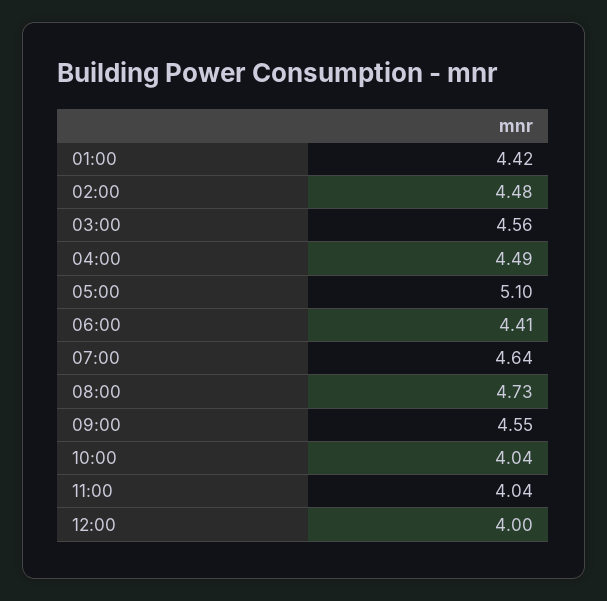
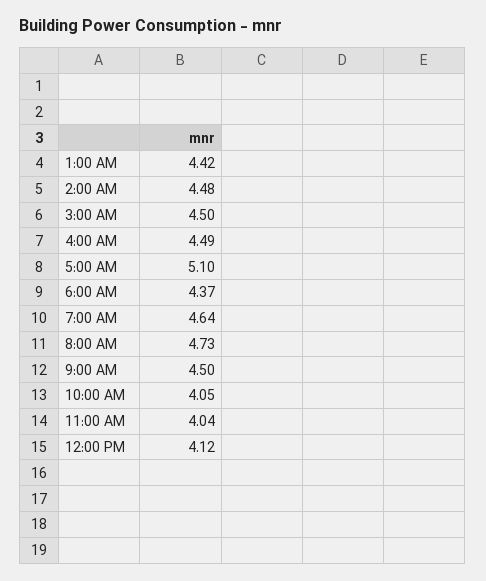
  {
    "01:00": 4.42,
    "02:00": 4.48,
-   "03:00": 4.56,
+   "03:00": 4.5,
    "04:00": 4.49,
    "05:00": 5.1,
-   "06:00": 4.41,
+   "06:00": 4.37,
    "07:00": 4.64,
    "08:00": 4.73,
-   "09:00": 4.55,
+   "09:00": 4.5,
-   "10:00": 4.04,
+   "10:00": 4.05,
    "11:00": 4.04,
-   "12:00": 4
+   "12:00": 4.12
  }

